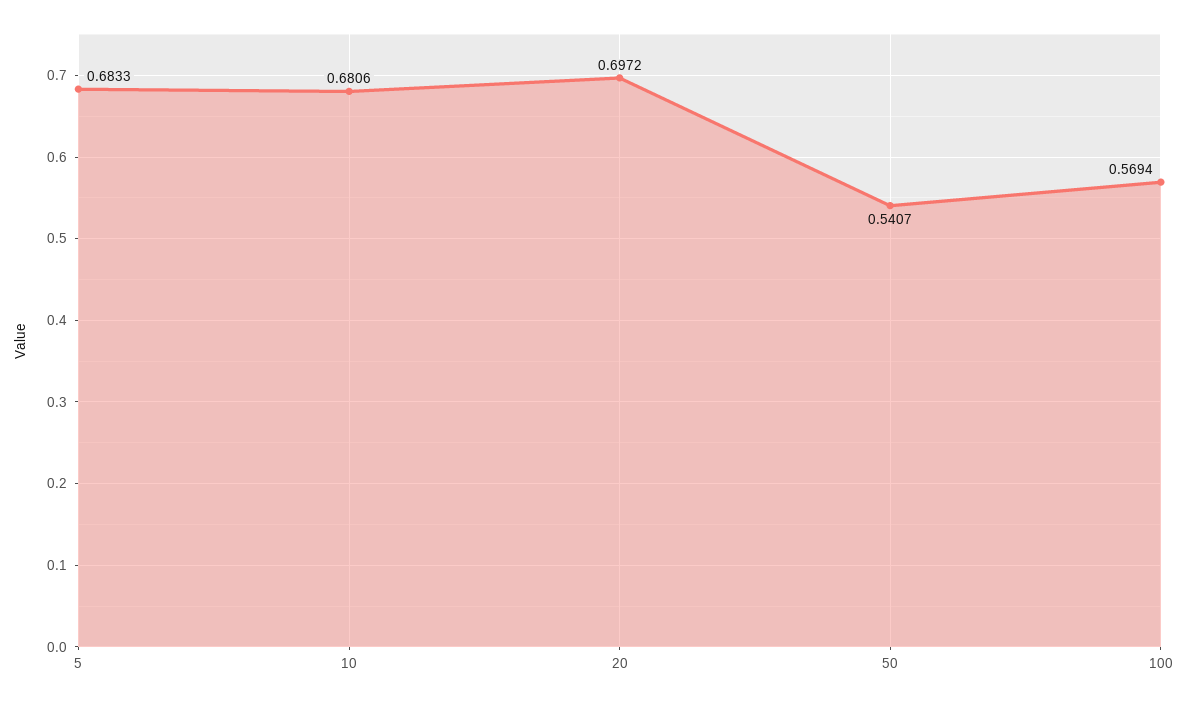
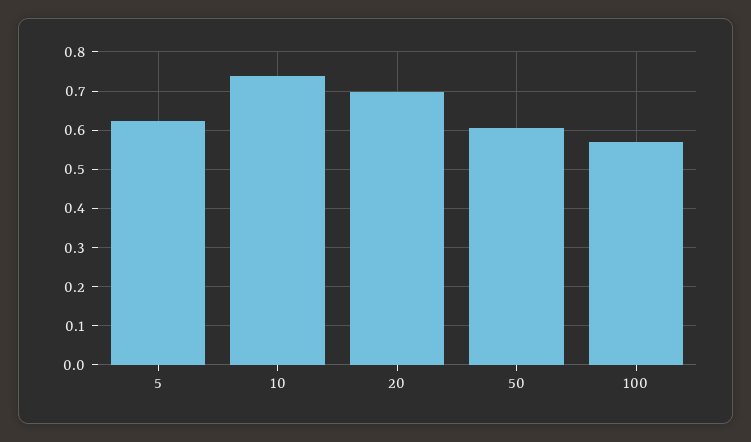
  {
-   "5": 0.6833,
+   "5": 0.62,
-   "10": 0.6806,
+   "10": 0.74,
    "20": 0.6972,
-   "50": 0.5407,
+   "50": 0.6,
    "100": 0.5694
  }

